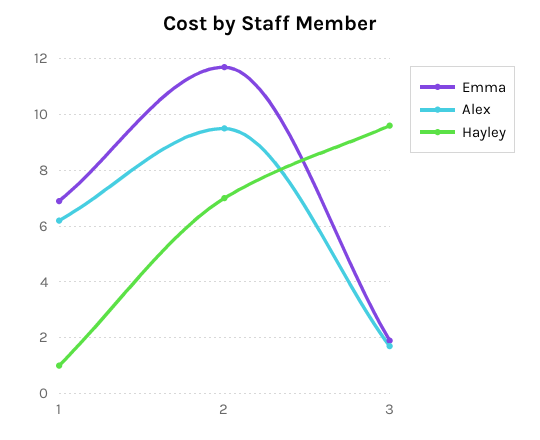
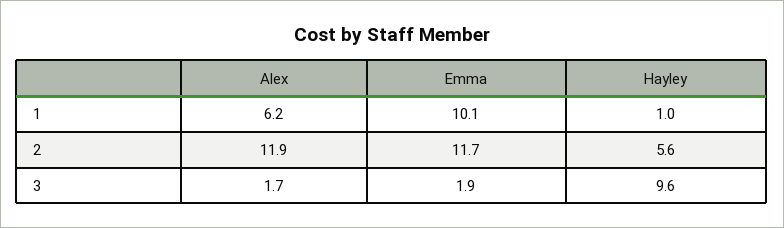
  {
    "Emma": {
-     "1": 7,
+     "1": 10.1,
      "2": 11.7,
      "3": 1.9
    },
    "Alex": {
      "1": 6.2,
-     "2": 9.5,
+     "2": 11.9,
      "3": 1.7
    },
    "Hayley": {
      "1": 1,
-     "2": 7,
+     "2": 5.6,
      "3": 9.6
    }
  }

